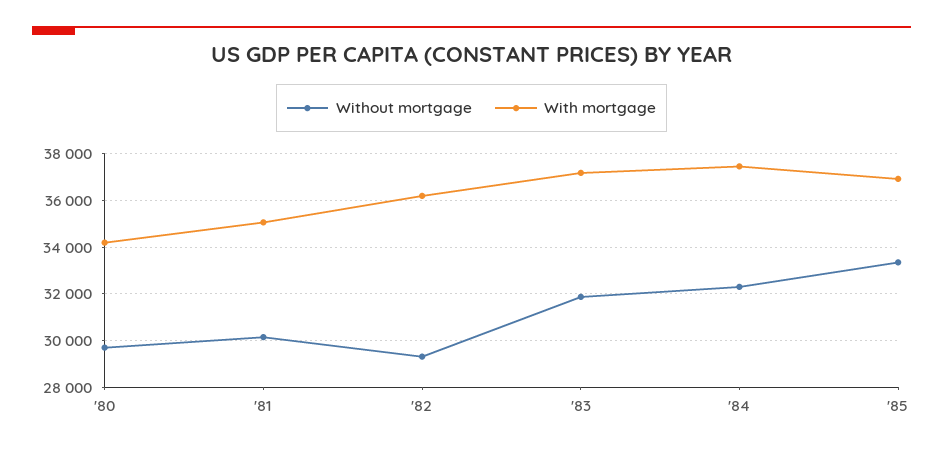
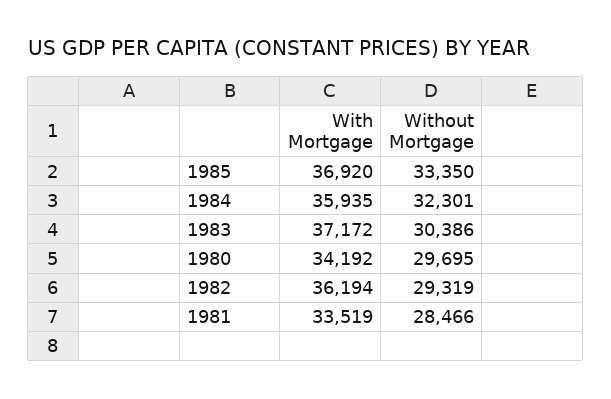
  {
    "Without mortgage": {
      "'80": 29695,
-     "'81": 30000,
+     "'81": 28466,
      "'82": 29319,
-     "'83": 32000,
+     "'83": 30386,
      "'84": 32301,
      "'85": 33350
    },
    "With mortgage": {
      "'80": 34192,
-     "'81": 35000,
+     "'81": 33519,
      "'82": 36194,
      "'83": 37172,
-     "'84": 37500,
+     "'84": 35935,
      "'85": 36920
    }
  }

